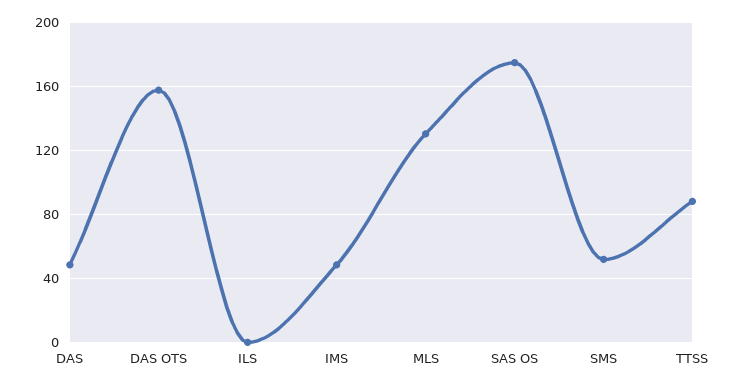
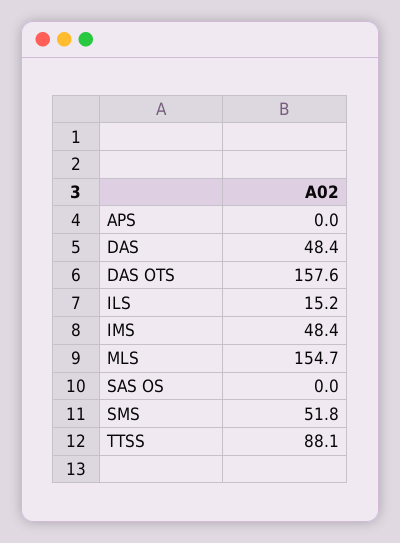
  {
    "DAS": 48.4,
    "DAS OTS": 157.6,
-   "ILS": 0,
+   "ILS": 15.2,
    "IMS": 48.4,
-   "MLS": 130,
+   "MLS": 154.7,
-   "SAS OS": 175,
+   "SAS OS": 0,
    "SMS": 51.8,
-   "TTSS": 88.1
+   "TTSS": 88.1,
+   "APS": 0
  }

